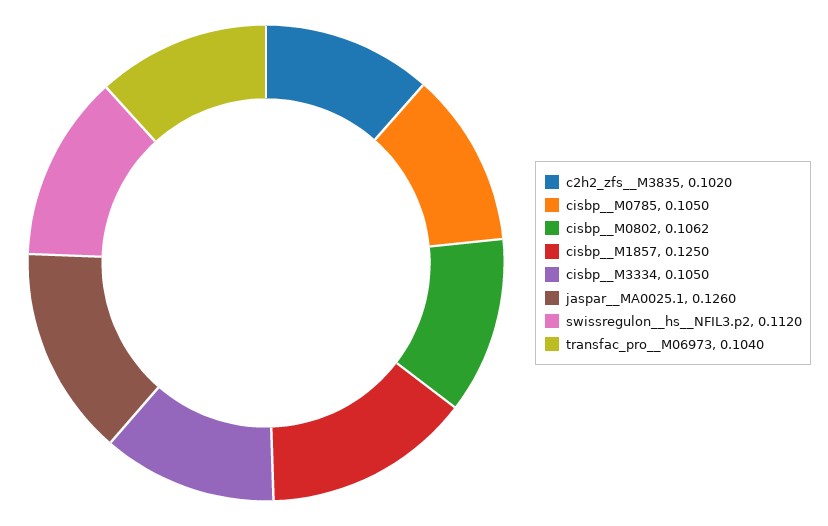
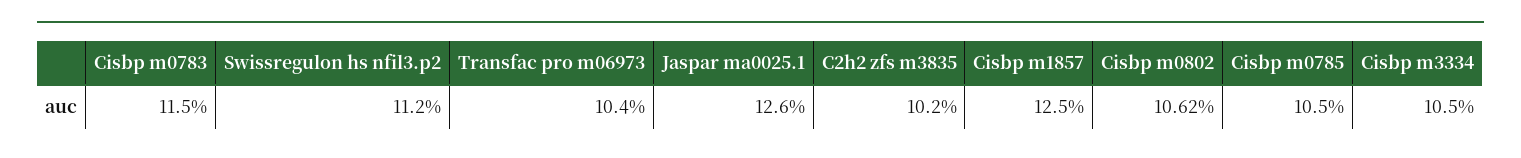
  {
    "c2h2_zfs__M3835": 0.102,
    "cisbp__M0785": 0.105,
    "cisbp__M0802": 0.1062,
    "cisbp__M1857": 0.125,
    "cisbp__M3334": 0.105,
    "jaspar__MA0025.1": 0.126,
    "swissregulon__hs__NFIL3.p2": 0.112,
-   "transfac_pro__M06973": 0.104
+   "transfac_pro__M06973": 0.104,
+   "Cisbp  m0783": 0.115
  }

